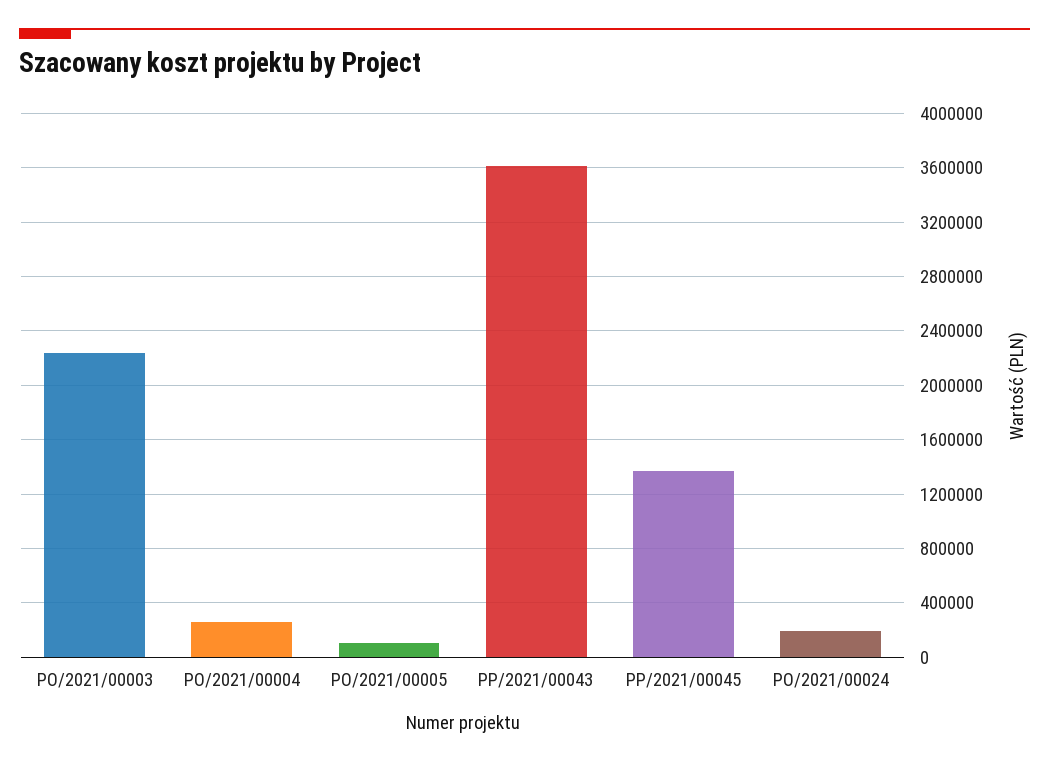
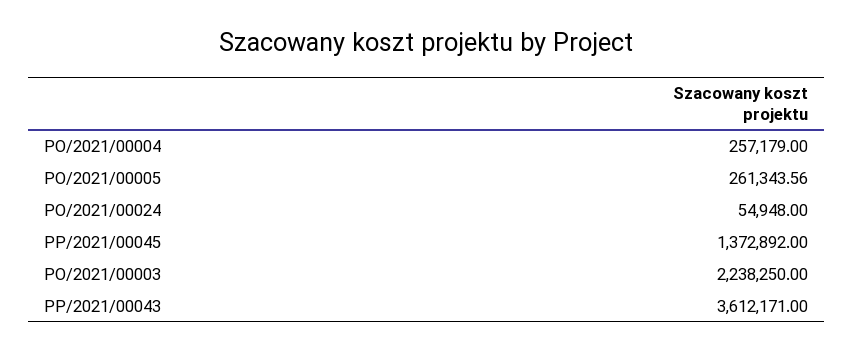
  {
    "PO/2021/00003": 2238250,
    "PO/2021/00004": 257179,
-   "PO/2021/00005": 100000,
+   "PO/2021/00005": 261343.56,
    "PP/2021/00043": 3612171,
    "PP/2021/00045": 1372892,
-   "PO/2021/00024": 200000
+   "PO/2021/00024": 54948
  }

